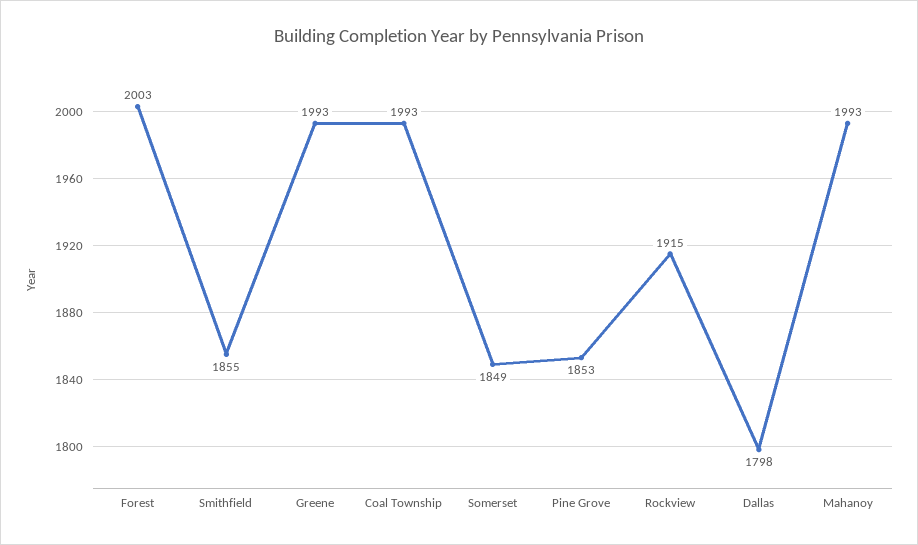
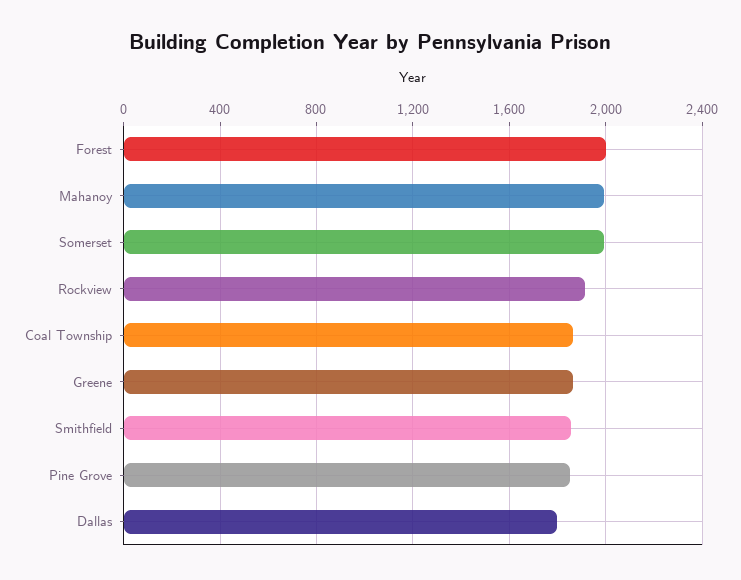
  {
    "Forest": 2003,
    "Smithfield": 1855,
-   "Greene": 1993,
+   "Greene": 1850,
-   "Coal Township": 1993,
+   "Coal Township": 1850,
-   "Somerset": 1849,
+   "Somerset": 2000,
    "Pine Grove": 1853,
    "Rockview": 1915,
    "Dallas": 1798,
    "Mahanoy": 1993
  }

